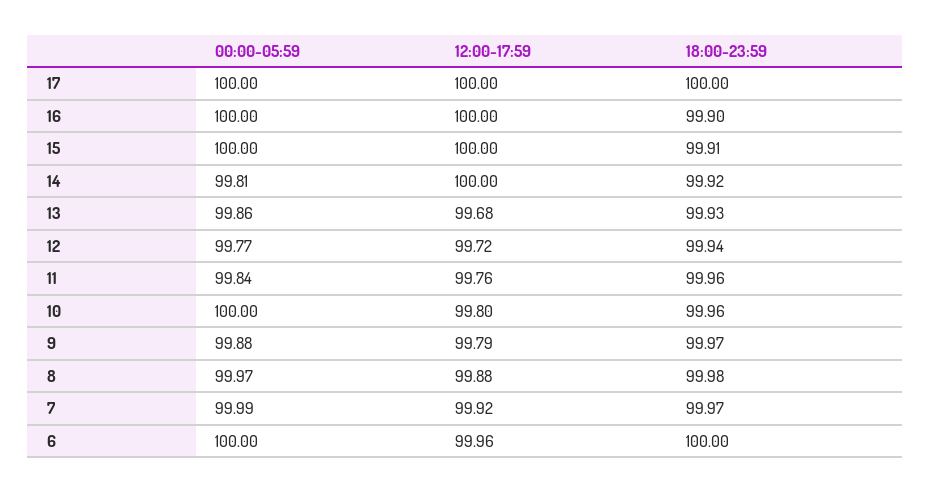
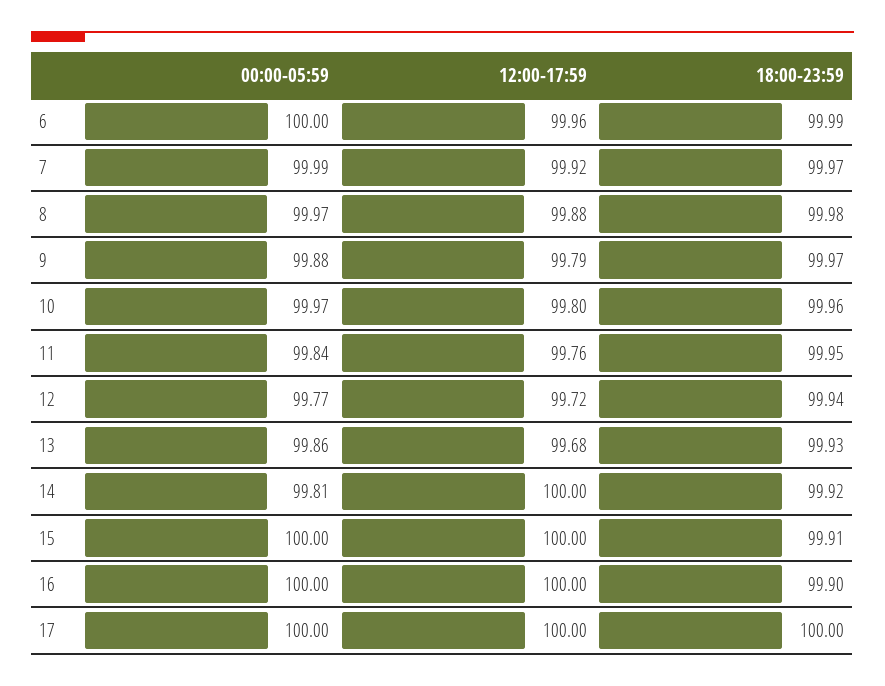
  {
    "00:00-05:59": {
      "17": 100,
      "16": 100,
      "15": 100,
      "14": 99.81,
      "13": 99.86,
      "12": 99.77,
      "11": 99.84,
-     "10": 100,
+     "10": 99.97,
      "9": 99.88,
      "8": 99.97,
      "7": 99.99,
      "6": 100
    },
    "12:00-17:59": {
      "17": 100,
      "16": 100,
      "15": 100,
      "14": 100,
      "13": 99.68,
      "12": 99.72,
      "11": 99.76,
      "10": 99.8,
      "9": 99.79,
      "8": 99.88,
      "7": 99.92,
      "6": 99.96
    },
    "18:00-23:59": {
      "17": 100,
      "16": 99.9,
      "15": 99.91,
      "14": 99.92,
      "13": 99.93,
      "12": 99.94,
-     "11": 99.96,
+     "11": 99.95,
      "10": 99.96,
      "9": 99.97,
      "8": 99.98,
      "7": 99.97,
-     "6": 100
+     "6": 99.99
    }
  }

